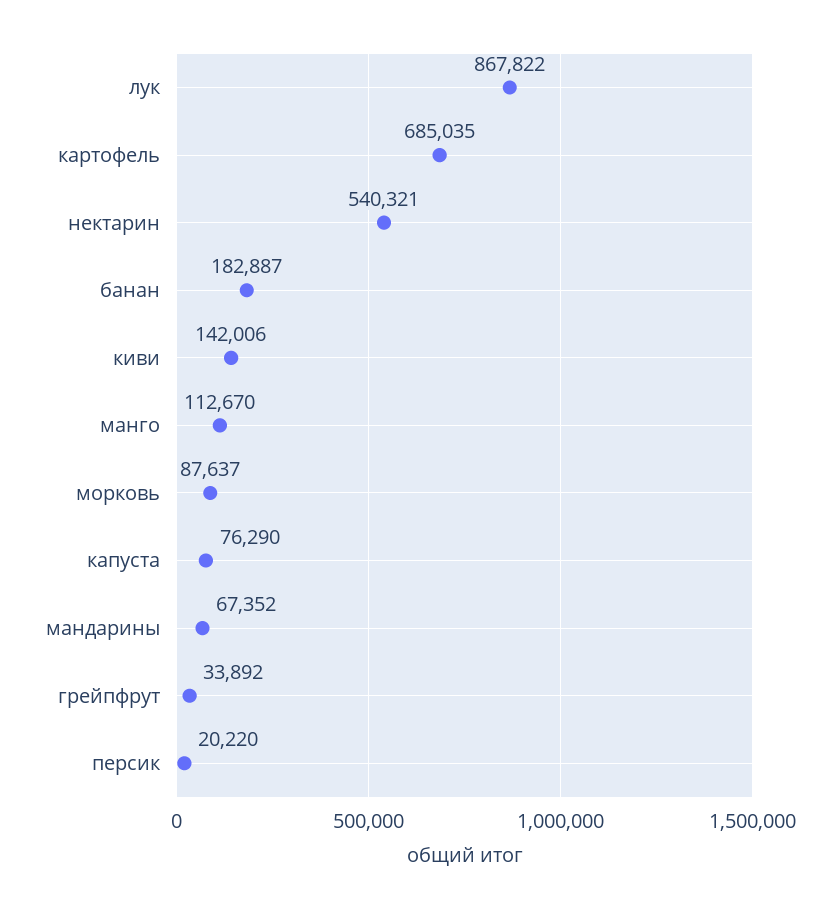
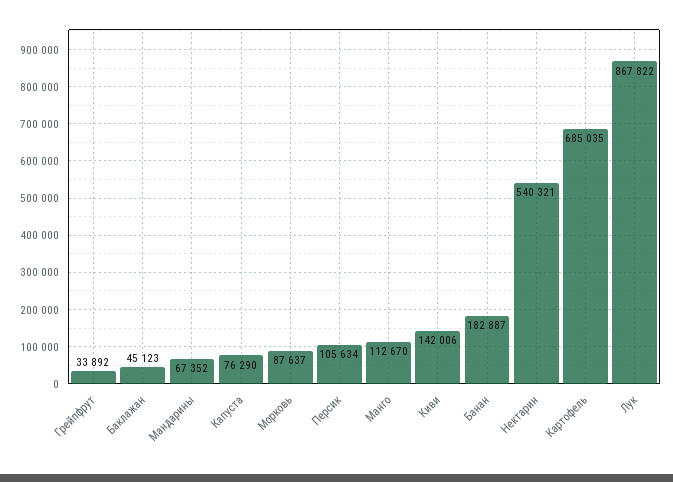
  {
    "лук": 867822,
    "картофель": 685035,
    "нектарин": 540321,
    "банан": 182887,
    "киви": 142006,
    "манго": 112670,
    "морковь": 87637,
    "капуста": 76290,
    "мандарины": 67352,
    "грейпфрут": 33892,
-   "персик": 20220
+   "персик": 105634,
+   "Баклажан": 45123
  }

